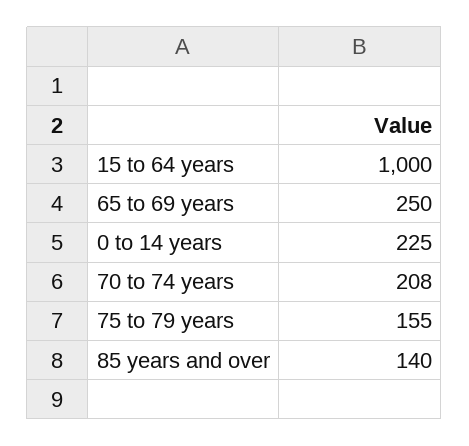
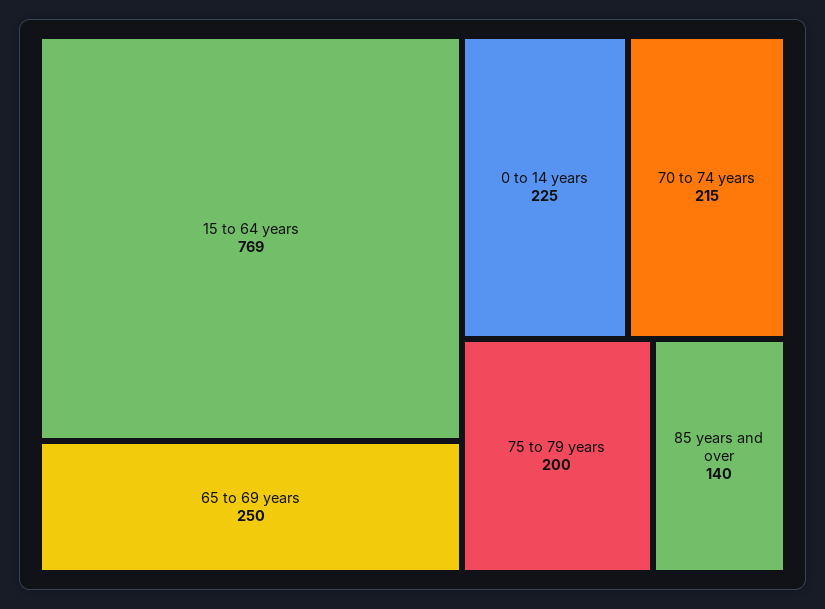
  {
-   "15 to 64 years": 1000,
+   "15 to 64 years": 769,
    "65 to 69 years": 250,
    "0 to 14 years": 225,
-   "70 to 74 years": 208,
+   "70 to 74 years": 215,
-   "75 to 79 years": 155,
+   "75 to 79 years": 200,
    "85 years and over": 140
  }

